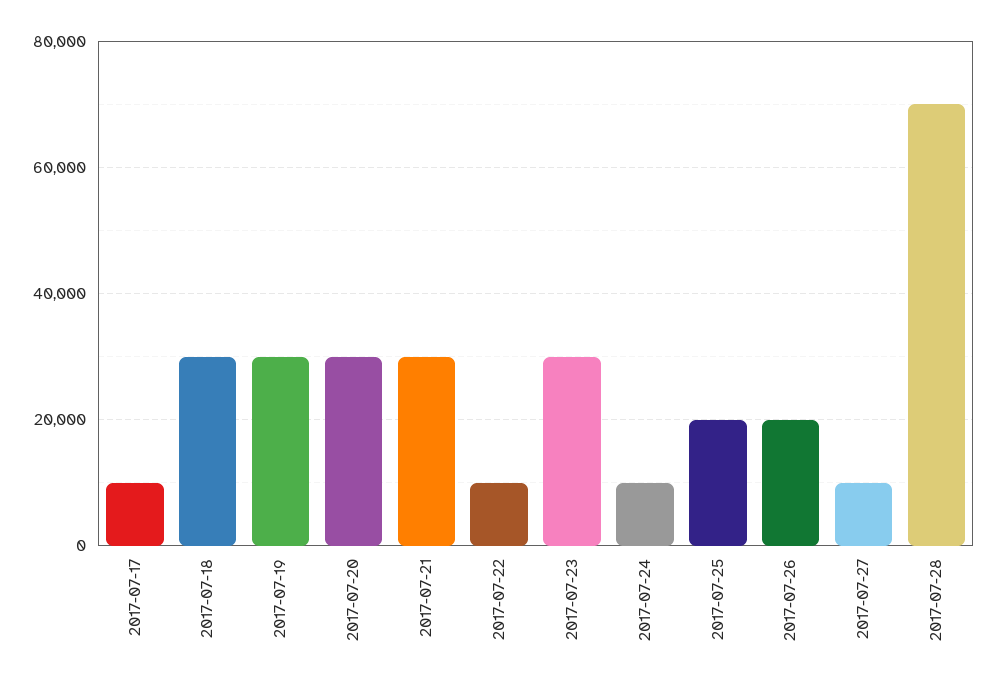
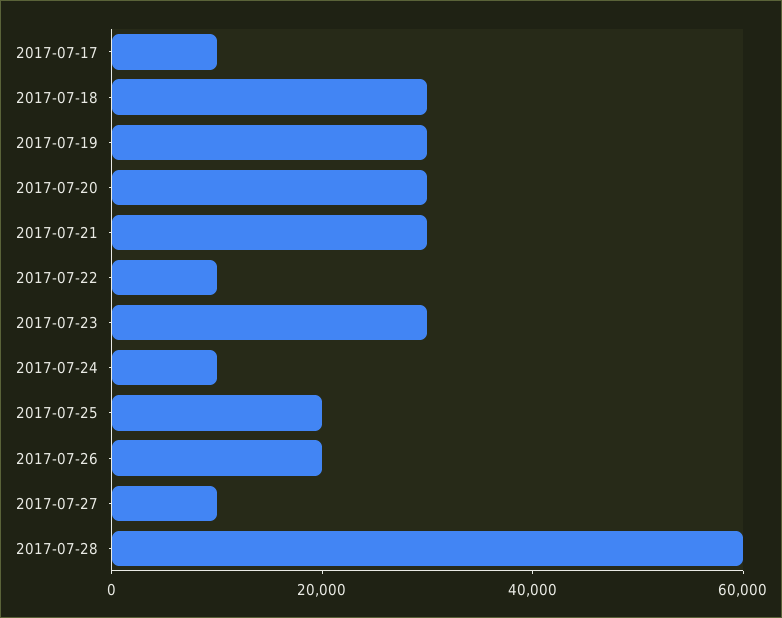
  {
    "2017-07-17": 10000,
    "2017-07-18": 30000,
    "2017-07-19": 30000,
    "2017-07-20": 30000,
    "2017-07-21": 30000,
    "2017-07-22": 10000,
    "2017-07-23": 30000,
    "2017-07-24": 10000,
    "2017-07-25": 20000,
    "2017-07-26": 20000,
    "2017-07-27": 10000,
-   "2017-07-28": 70000
+   "2017-07-28": 60000
  }

